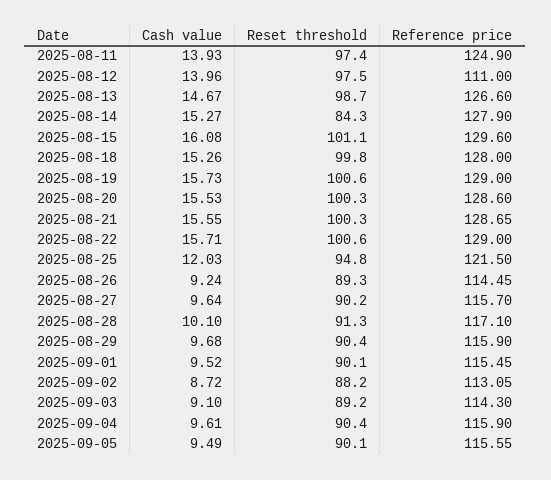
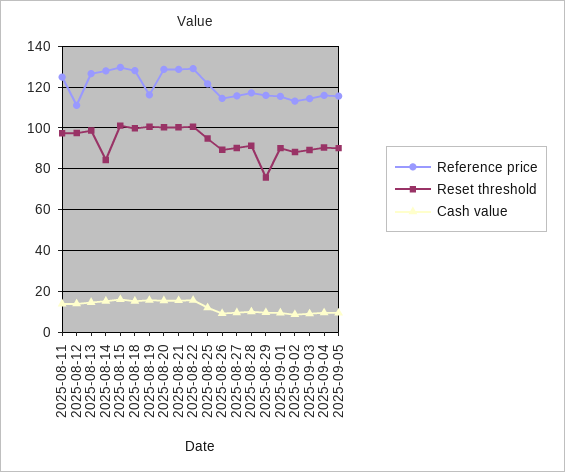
  {
    "Cash value": {
      "2025-08-11": 13.93,
      "2025-08-12": 13.96,
      "2025-08-13": 14.67,
      "2025-08-14": 15.27,
      "2025-08-15": 16.08,
      "2025-08-18": 15.26,
      "2025-08-19": 15.73,
      "2025-08-20": 15.53,
      "2025-08-21": 15.55,
      "2025-08-22": 15.71,
      "2025-08-25": 12.03,
      "2025-08-26": 9.24,
      "2025-08-27": 9.64,
      "2025-08-28": 10.1,
      "2025-08-29": 9.68,
      "2025-09-01": 9.52,
      "2025-09-02": 8.72,
      "2025-09-03": 9.1,
      "2025-09-04": 9.61,
      "2025-09-05": 9.49
    },
    "Reset threshold": {
      "2025-08-11": 97.4,
      "2025-08-12": 97.5,
      "2025-08-13": 98.7,
      "2025-08-14": 84.3,
      "2025-08-15": 101.1,
      "2025-08-18": 99.8,
      "2025-08-19": 100.6,
      "2025-08-20": 100.3,
      "2025-08-21": 100.3,
      "2025-08-22": 100.6,
      "2025-08-25": 94.8,
      "2025-08-26": 89.3,
      "2025-08-27": 90.2,
      "2025-08-28": 91.3,
-     "2025-08-29": 90.4,
+     "2025-08-29": 75,
      "2025-09-01": 90.1,
      "2025-09-02": 88.2,
      "2025-09-03": 89.2,
      "2025-09-04": 90.4,
      "2025-09-05": 90.1
    },
    "Reference price": {
      "2025-08-11": 124.9,
      "2025-08-12": 111,
      "2025-08-13": 126.6,
      "2025-08-14": 127.9,
      "2025-08-15": 129.6,
      "2025-08-18": 128,
-     "2025-08-19": 129,
+     "2025-08-19": 115,
      "2025-08-20": 128.6,
      "2025-08-21": 128.65,
      "2025-08-22": 129,
      "2025-08-25": 121.5,
      "2025-08-26": 114.45,
      "2025-08-27": 115.7,
      "2025-08-28": 117.1,
      "2025-08-29": 115.9,
      "2025-09-01": 115.45,
      "2025-09-02": 113.05,
      "2025-09-03": 114.3,
      "2025-09-04": 115.9,
      "2025-09-05": 115.55
    }
  }

